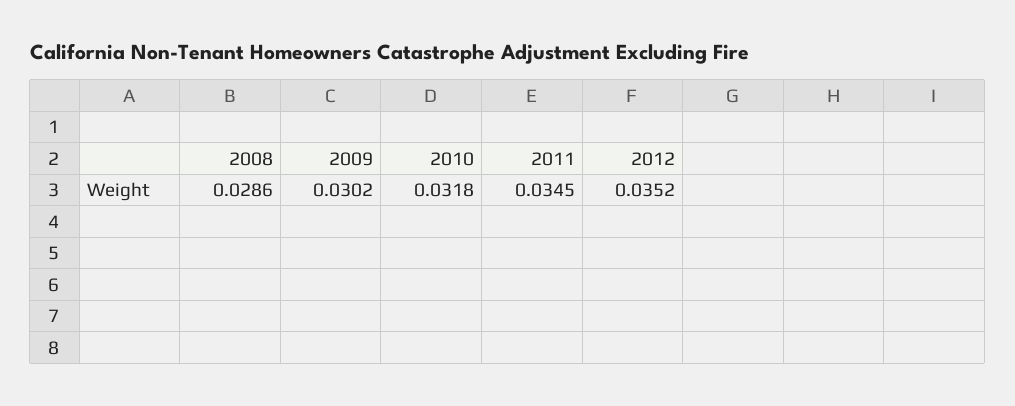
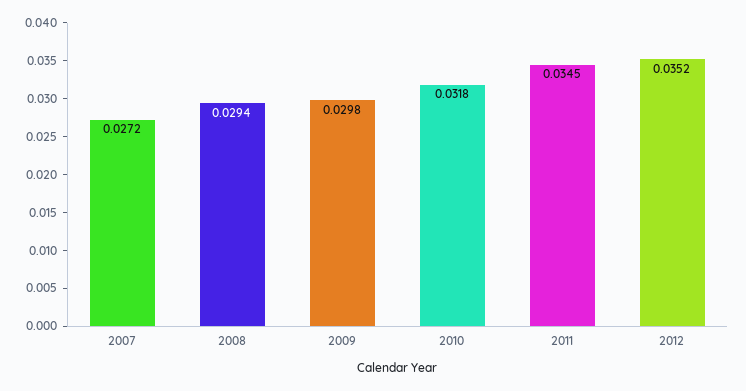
  {
-   "2008": 0.0286,
+   "2008": 0.0294,
-   "2009": 0.0302,
+   "2009": 0.0298,
    "2010": 0.0318,
    "2011": 0.0345,
-   "2012": 0.0352
+   "2012": 0.0352,
+   "2007": 0.0272
  }

